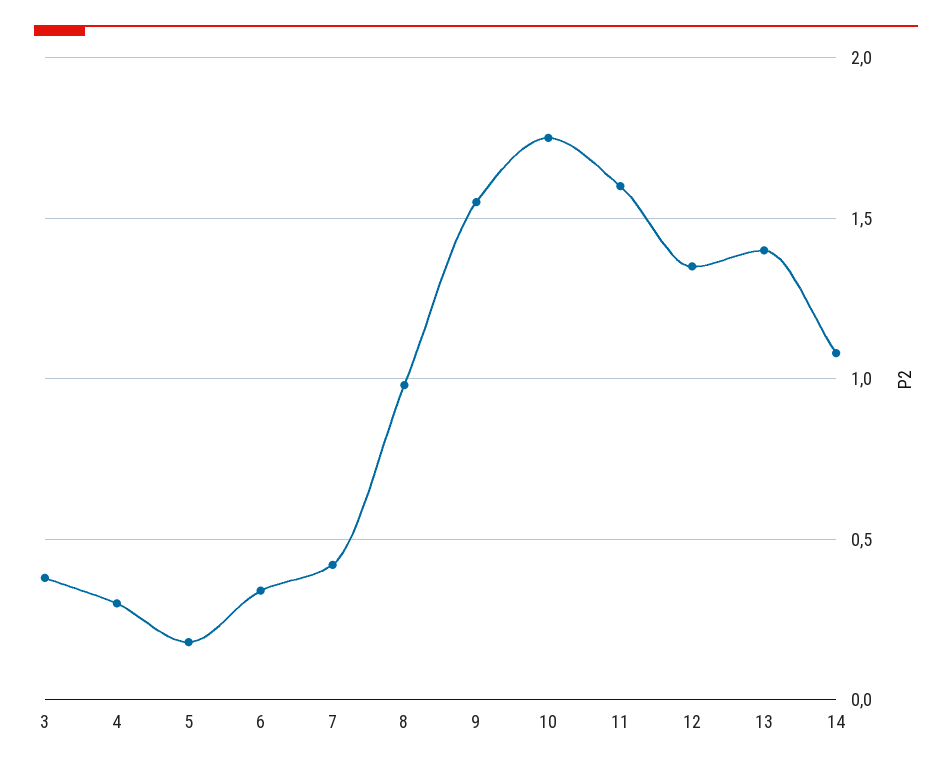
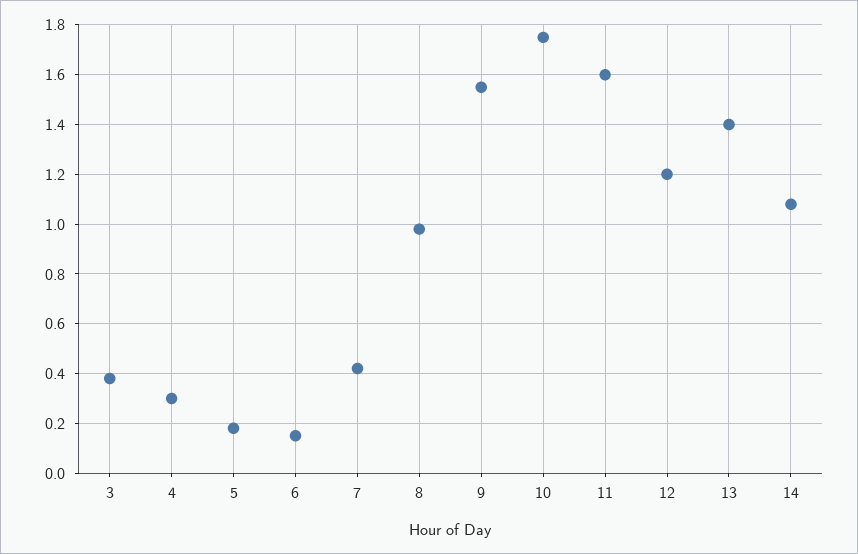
  {
    "3": 0.4,
    "4": 0.3,
    "5": 0.2,
-   "6": 0.35,
+   "6": 0.15,
    "7": 0.4,
    "8": 1,
    "9": 1.55,
    "10": 1.75,
    "11": 1.6,
-   "12": 1.35,
+   "12": 1.2,
    "13": 1.4,
    "14": 1.1
  }

